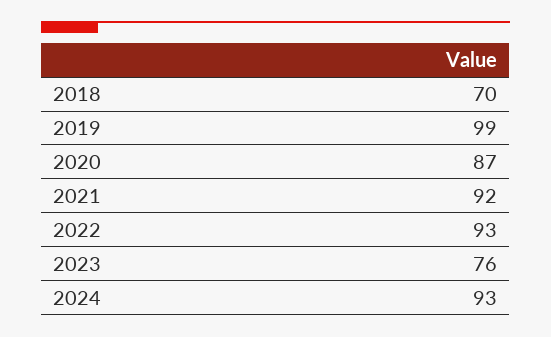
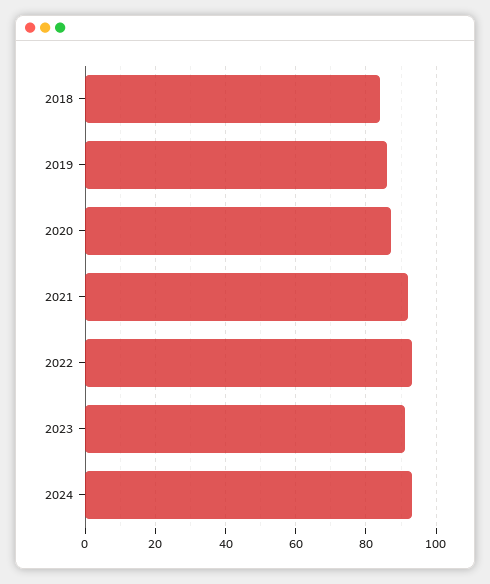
  {
-   "2018": 70,
+   "2018": 85,
-   "2019": 99,
+   "2019": 85,
    "2020": 87,
    "2021": 92,
    "2022": 93,
-   "2023": 76,
+   "2023": 90,
    "2024": 93
  }

